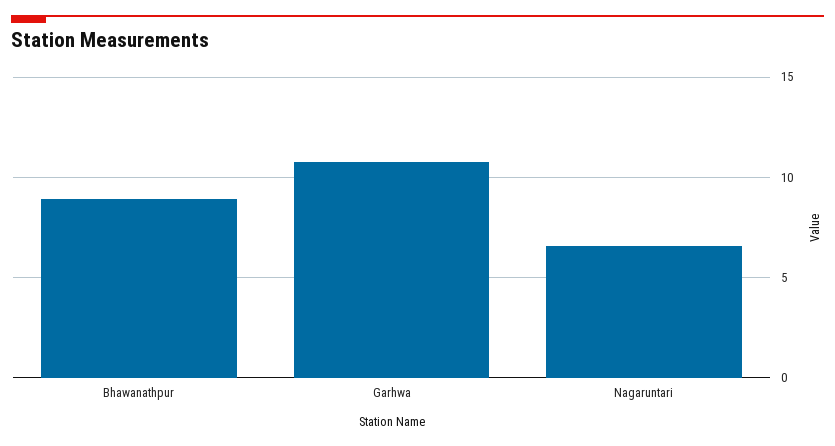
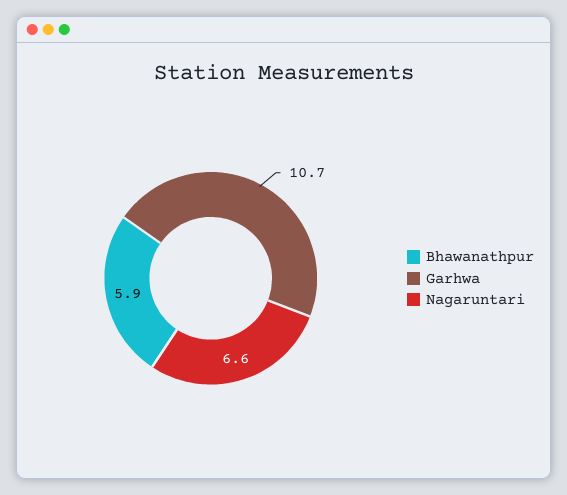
  {
-   "Bhawanathpur": 9,
+   "Bhawanathpur": 5.9,
    "Garhwa": 10.7,
    "Nagaruntari": 6.6
  }

